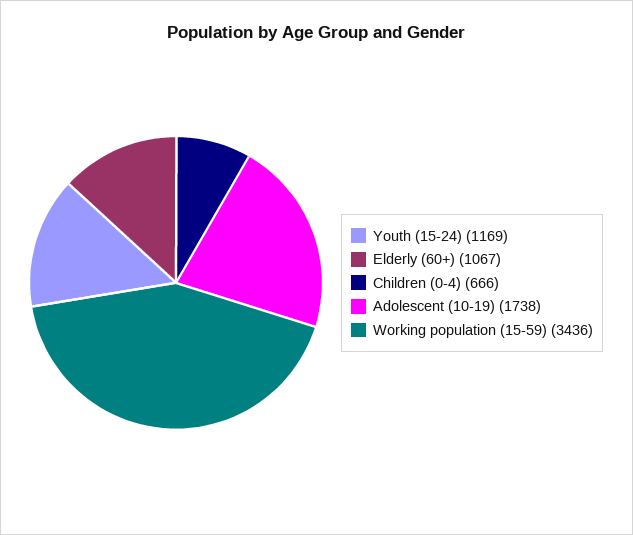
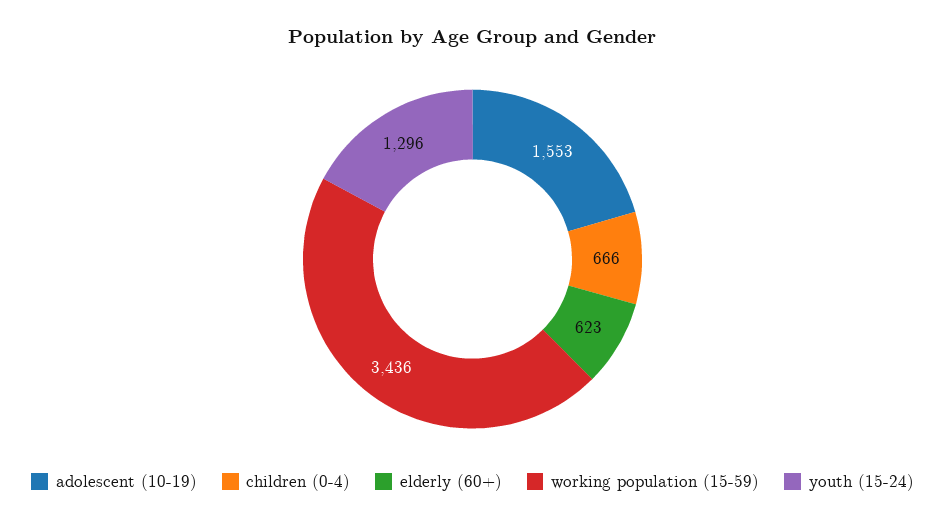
  {
-   "Youth (15-24)": 1169,
+   "Youth (15-24)": 1296,
-   "Elderly (60+)": 1067,
+   "Elderly (60+)": 623,
    "Children (0-4)": 666,
-   "Adolescent (10-19)": 1738,
+   "Adolescent (10-19)": 1553,
    "Working population (15-59)": 3436
  }

